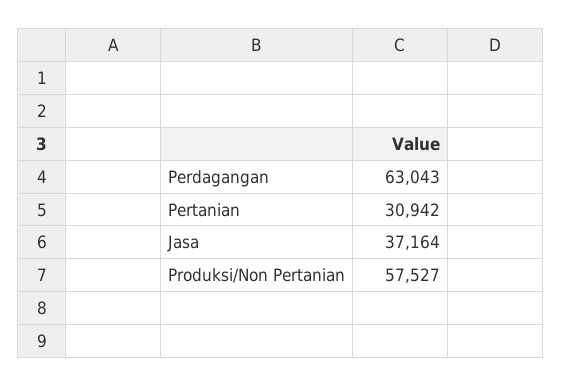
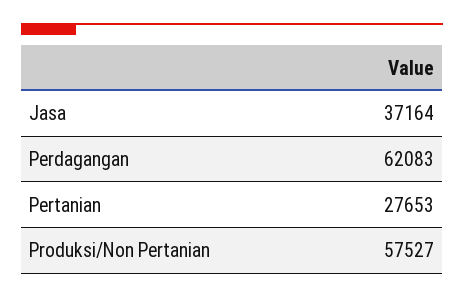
  {
-   "Perdagangan": 63043,
+   "Perdagangan": 62083,
-   "Pertanian": 30942,
+   "Pertanian": 27653,
    "Jasa": 37164,
    "Produksi/Non Pertanian": 57527
  }

